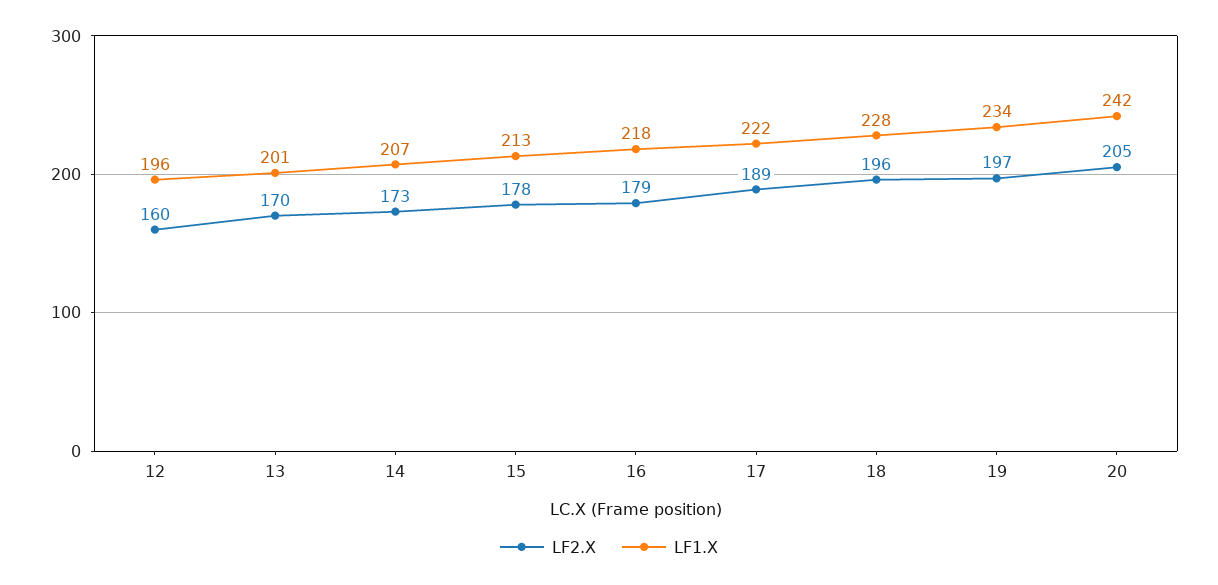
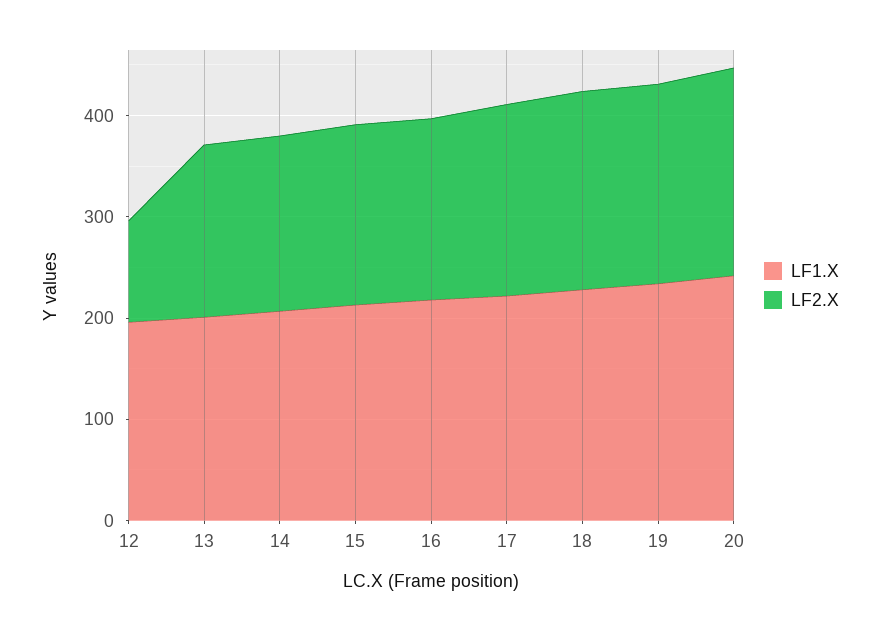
  {
    "LF2.X": {
-     "12": 160,
+     "12": 100,
      "13": 170,
      "14": 173,
      "15": 178,
      "16": 179,
      "17": 189,
      "18": 196,
      "19": 197,
      "20": 205
    },
    "LF1.X": {
      "12": 196,
      "13": 201,
      "14": 207,
      "15": 213,
      "16": 218,
      "17": 222,
      "18": 228,
      "19": 234,
      "20": 242
    }
  }

